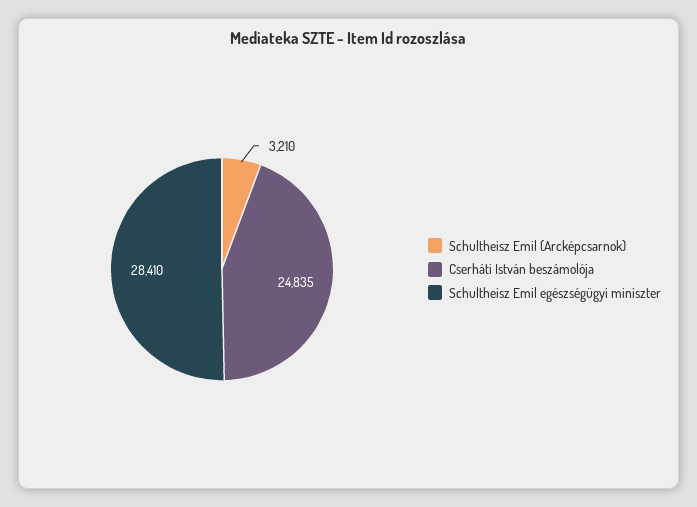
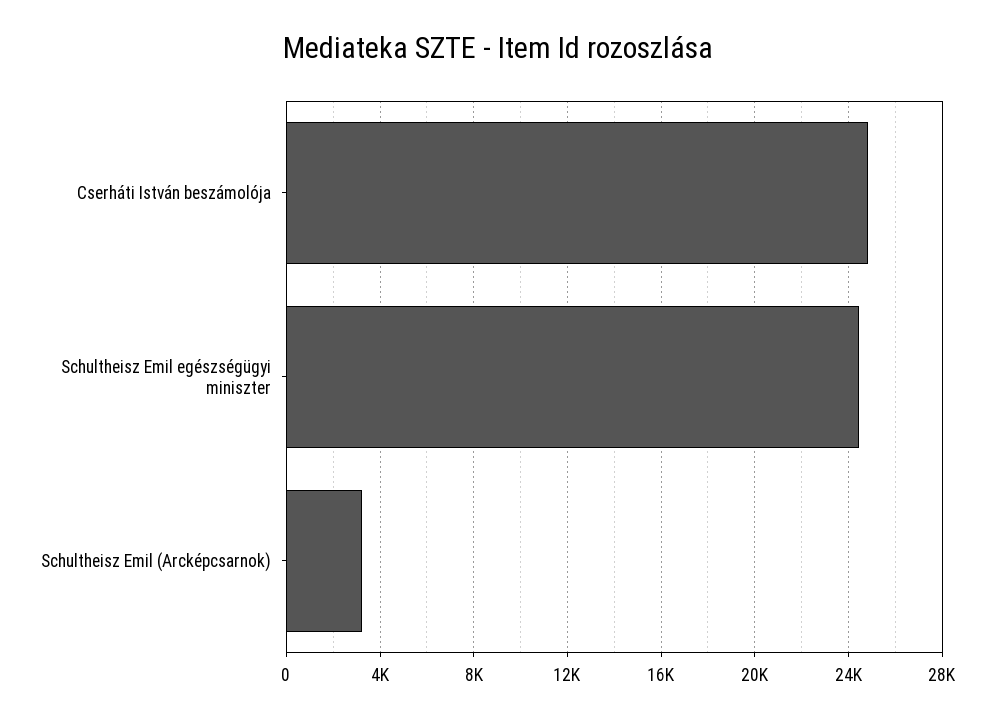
  {
    "Schultheisz Emil (Arcképcsarnok)": 3210,
    "Cserháti István beszámolója": 24835,
-   "Schultheisz Emil egészségügyi miniszter": 28410
+   "Schultheisz Emil egészségügyi miniszter": 24500
  }

